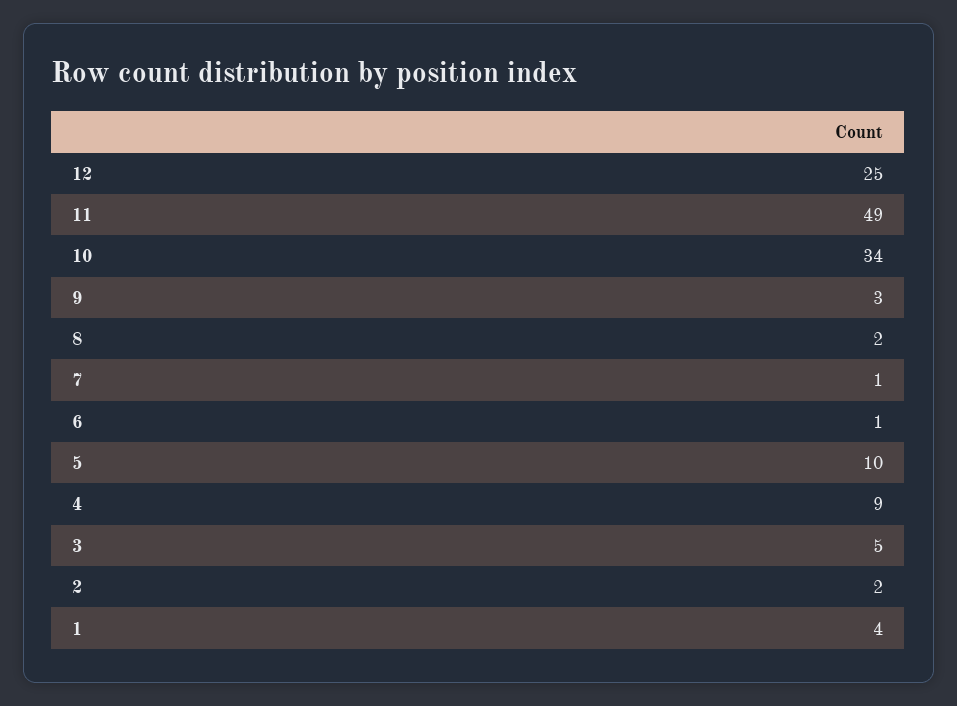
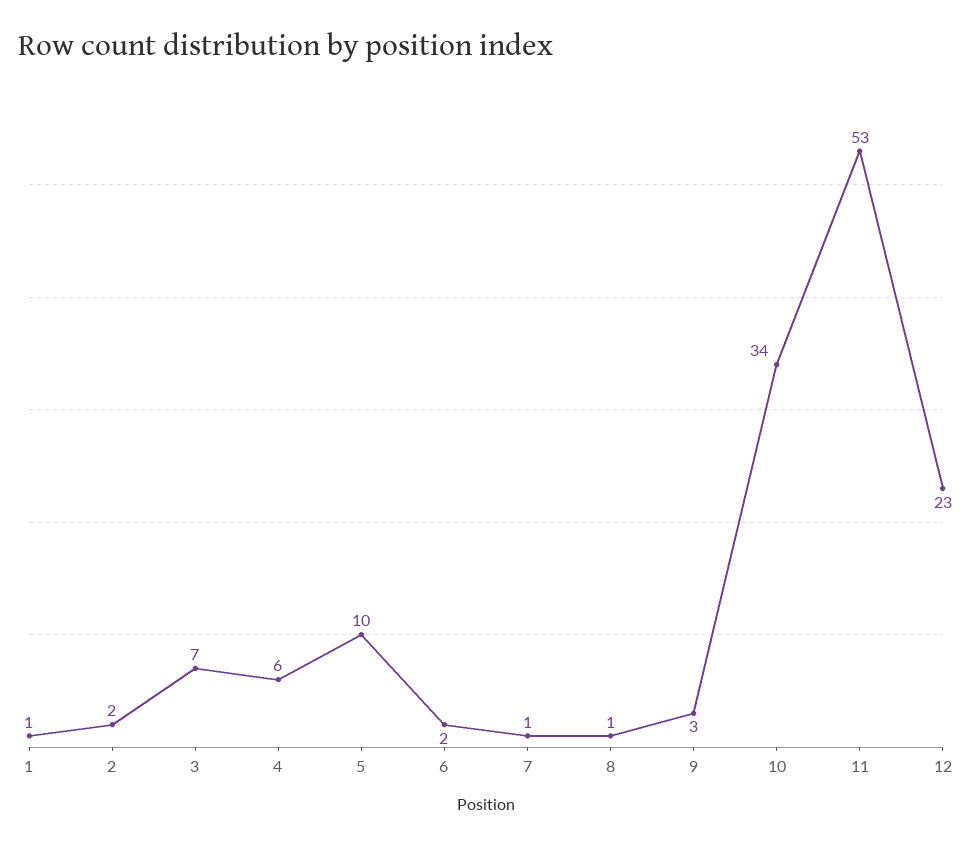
  {
-   "12": 25,
+   "12": 23,
-   "11": 49,
+   "11": 53,
    "10": 34,
    "9": 3,
-   "8": 2,
+   "8": 1,
    "7": 1,
-   "6": 1,
+   "6": 2,
    "5": 10,
-   "4": 9,
+   "4": 6,
-   "3": 5,
+   "3": 7,
    "2": 2,
-   "1": 4
+   "1": 1
  }

